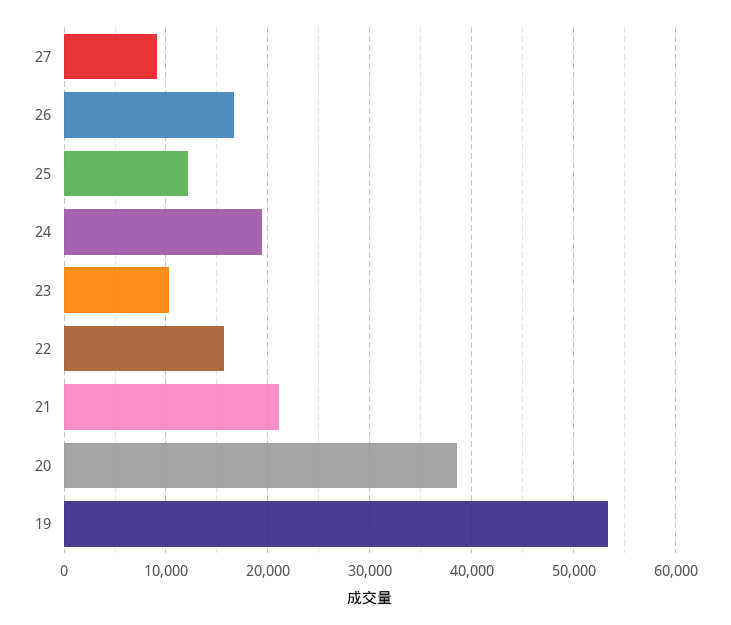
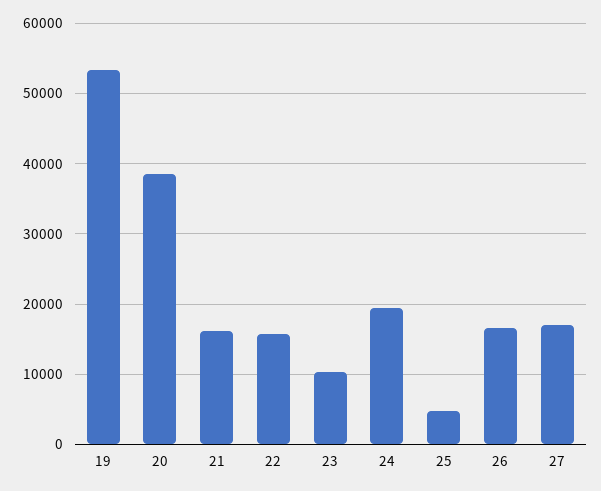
  {
-   "27": 9000,
+   "27": 17000,
    "26": 17000,
-   "25": 12000,
+   "25": 5000,
    "24": 19000,
    "23": 10000,
    "22": 16000,
-   "21": 21000,
+   "21": 16000,
    "20": 39000,
    "19": 53000
  }

